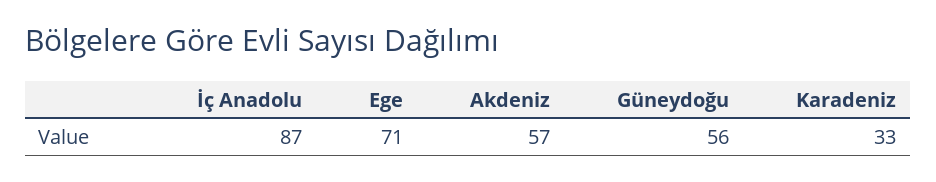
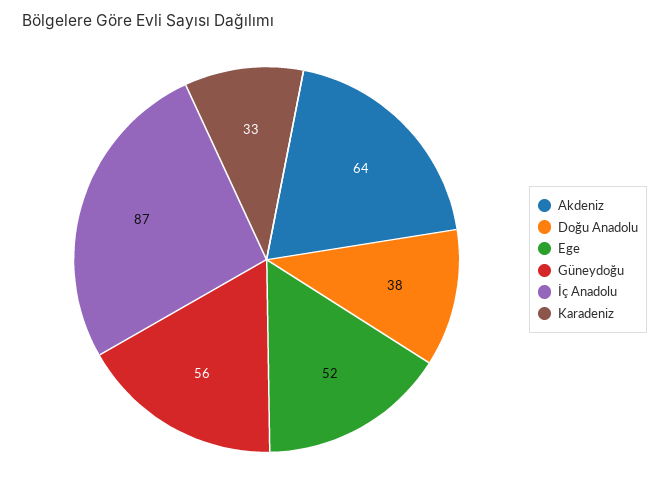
  {
    "İç Anadolu": 87,
-   "Ege": 71,
+   "Ege": 52,
-   "Akdeniz": 57,
+   "Akdeniz": 64,
    "Güneydoğu": 56,
-   "Karadeniz": 33
+   "Karadeniz": 33,
+   "Doğu Anadolu": 38
  }

